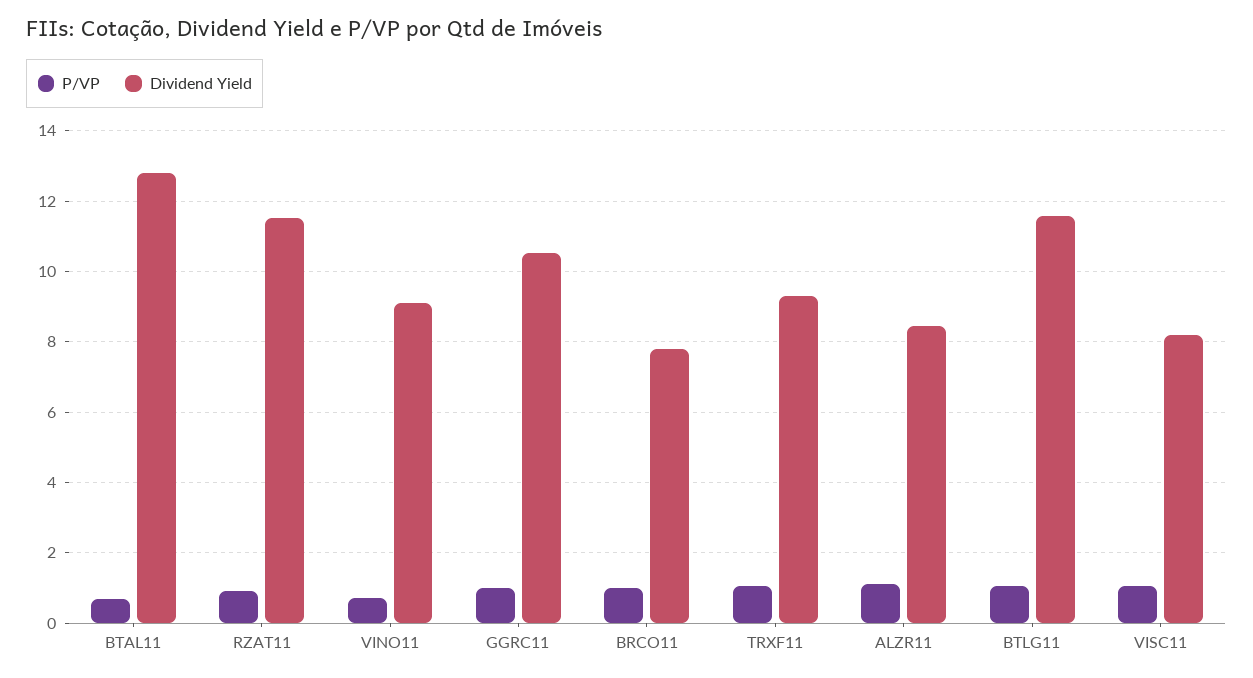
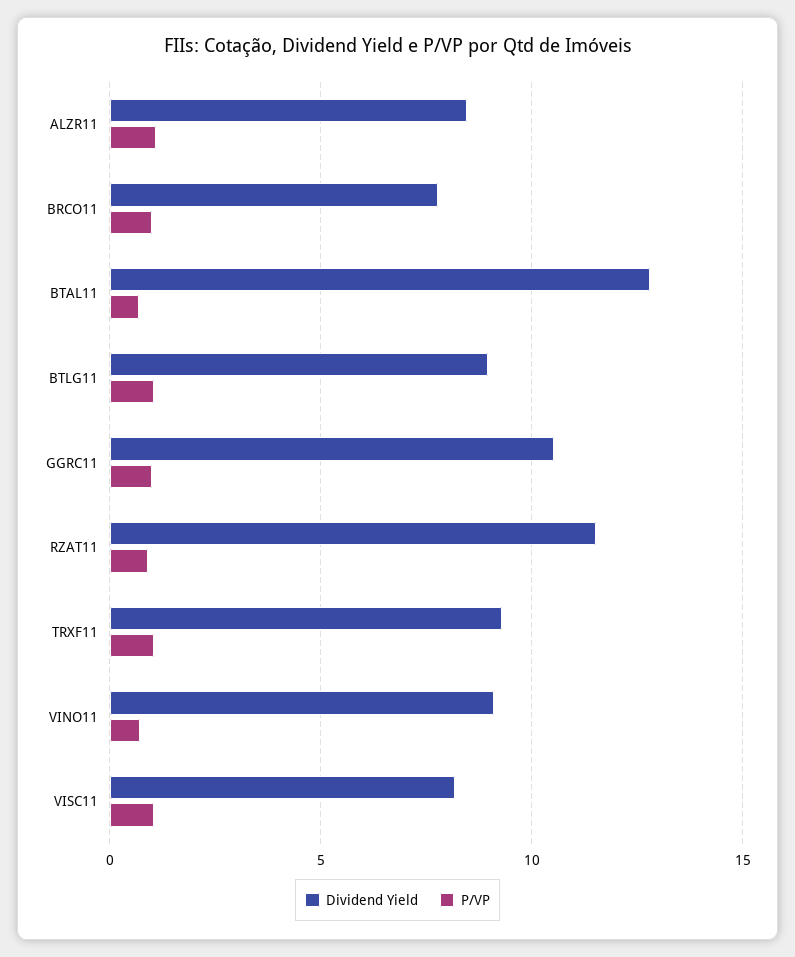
  {
    "P/VP": {
      "BTAL11": 0.6,
      "RZAT11": 1,
      "VINO11": 0.8,
      "GGRC11": 1,
      "BRCO11": 1,
      "TRXF11": 1,
      "ALZR11": 1.2,
      "BTLG11": 1,
      "VISC11": 1
    },
    "Dividend Yield": {
      "BTAL11": 12.8,
      "RZAT11": 11.6,
      "VINO11": 9.2,
      "GGRC11": 10.6,
      "BRCO11": 7.8,
      "TRXF11": 9.4,
      "ALZR11": 8.4,
-     "BTLG11": 11.6,
+     "BTLG11": 9,
      "VISC11": 8.2
    }
  }

